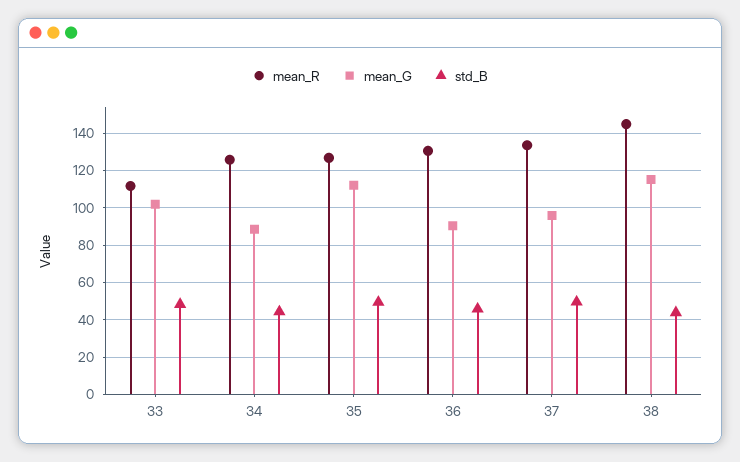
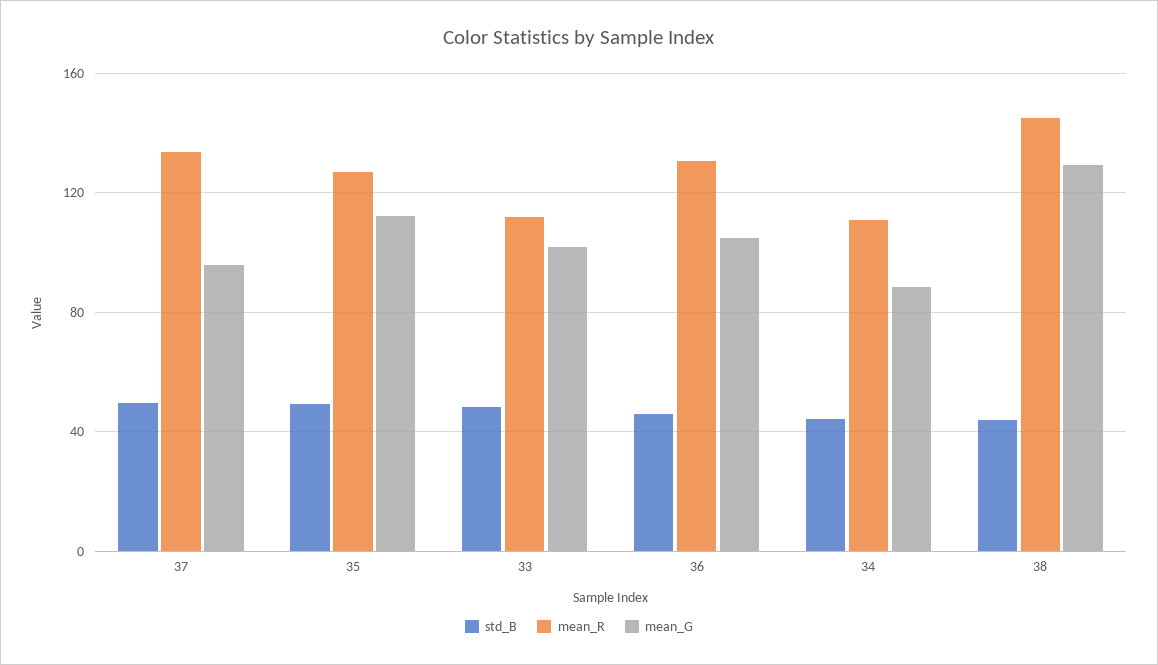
  {
    "mean_R": {
      "33": 110,
-     "34": 125,
+     "34": 110,
      "35": 125,
      "36": 130,
      "37": 135,
      "38": 145
    },
    "mean_G": {
      "33": 100,
      "34": 90,
      "35": 110,
-     "36": 90,
+     "36": 105,
      "37": 95,
-     "38": 115
+     "38": 130
    },
    "std_B": {
      "33": 50,
      "34": 45,
      "35": 50,
      "36": 45,
      "37": 50,
      "38": 45
    }
  }

